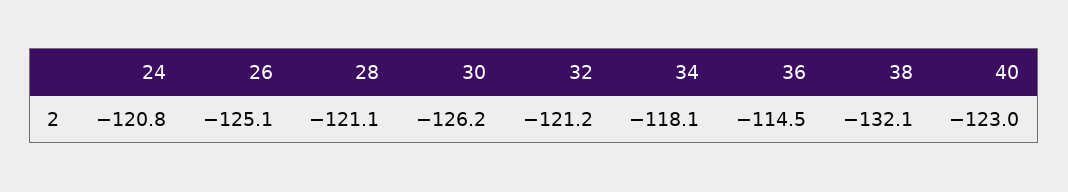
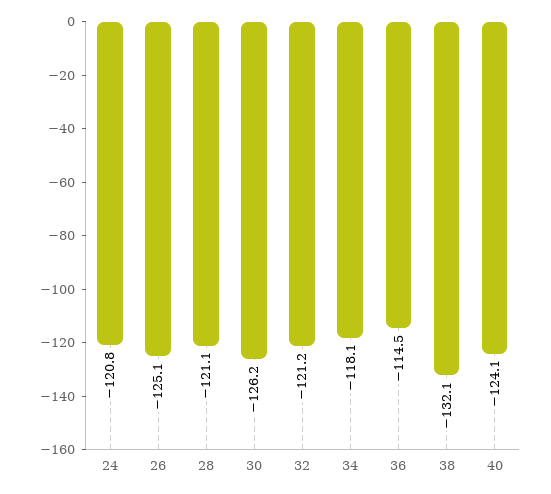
  {
    "24": -120.8,
    "26": -125.1,
    "28": -121.1,
    "30": -126.2,
    "32": -121.2,
    "34": -118.1,
    "36": -114.5,
    "38": -132.1,
-   "40": -123
+   "40": -124.1
  }

